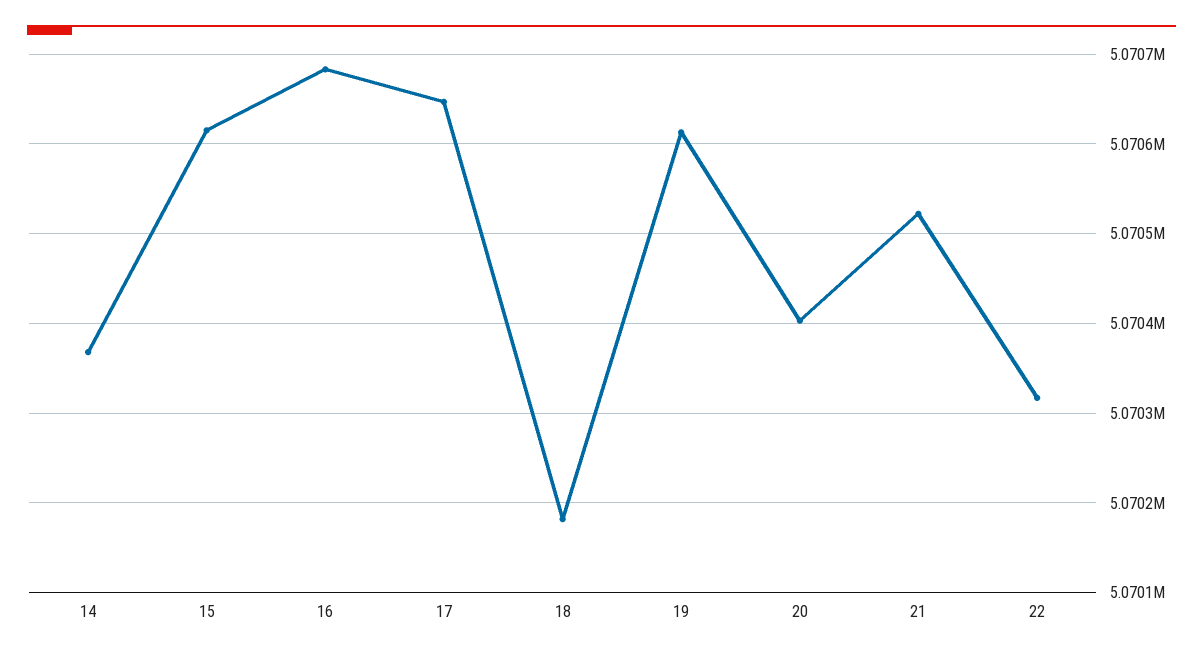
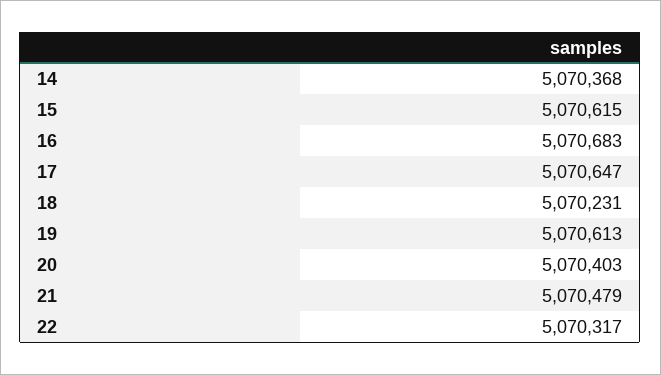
  {
    "14": 5070368,
    "15": 5070615,
    "16": 5070683,
    "17": 5070647,
-   "18": 5070180,
+   "18": 5070231,
    "19": 5070613,
    "20": 5070403,
-   "21": 5070520,
+   "21": 5070479,
    "22": 5070317
  }

